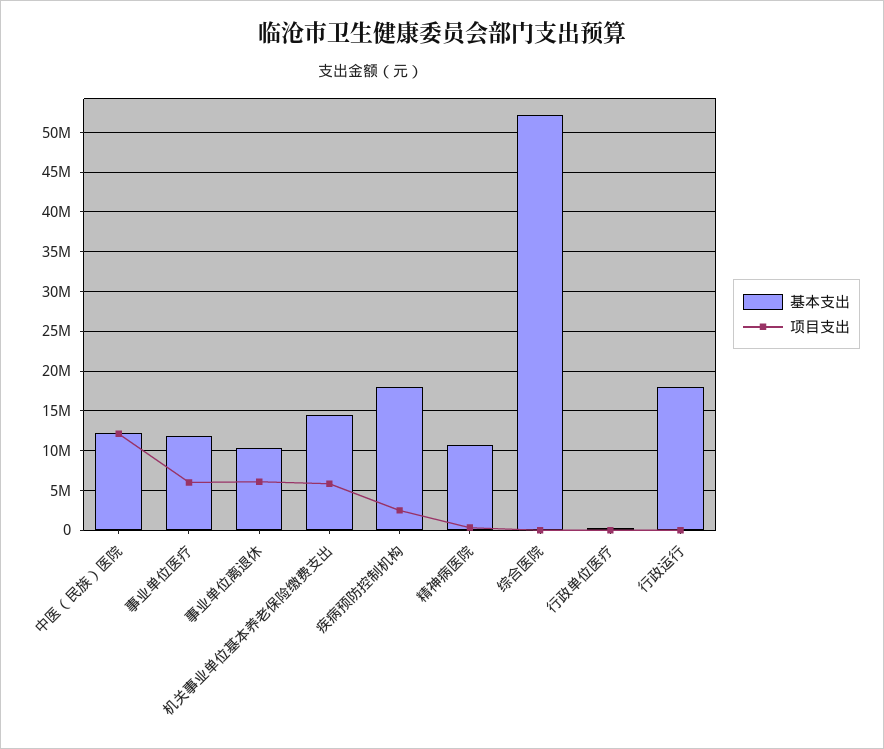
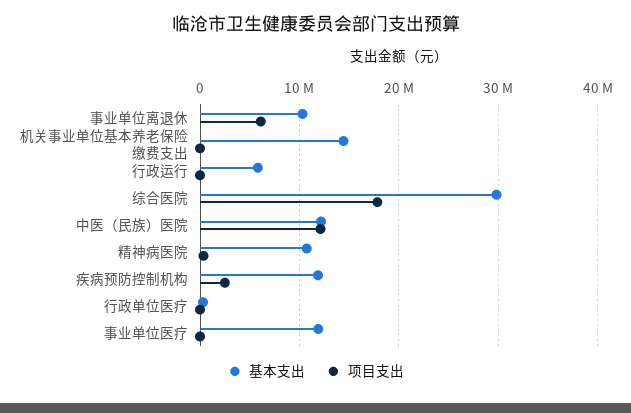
  {
    "基本支出": {
      "中医（民族）医院": 12000000,
      "事业单位医疗": 12000000,
      "事业单位离退休": 10000000,
      "机关事业单位基本养老保险缴费支出": 14000000,
-     "疾病预防控制机构": 18000000,
+     "疾病预防控制机构": 12000000,
      "精神病医院": 11000000,
-     "综合医院": 52000000,
+     "综合医院": 30000000,
      "行政单位医疗": 0,
-     "行政运行": 18000000
+     "行政运行": 6000000
    },
    "项目支出": {
      "中医（民族）医院": 12000000,
-     "事业单位医疗": 6000000,
+     "事业单位医疗": 0,
      "事业单位离退休": 6000000,
-     "机关事业单位基本养老保险缴费支出": 6000000,
+     "机关事业单位基本养老保险缴费支出": 0,
      "疾病预防控制机构": 3000000,
      "精神病医院": 0,
-     "综合医院": 0,
+     "综合医院": 18000000,
      "行政单位医疗": 0,
      "行政运行": 0
    }
  }

